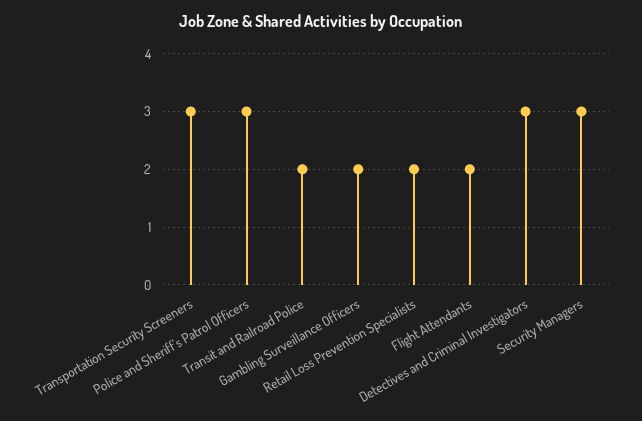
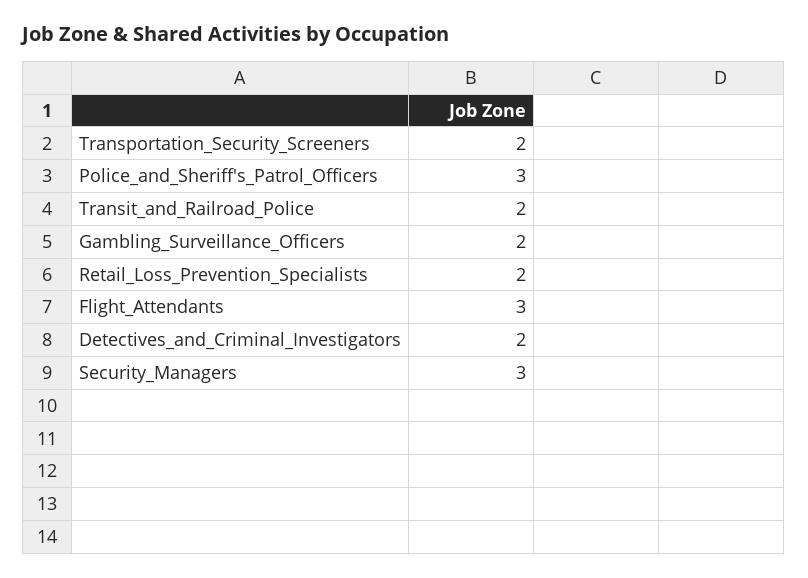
  {
-   "Transportation Security Screeners": 3,
+   "Transportation Security Screeners": 2,
    "Police and Sheriff's Patrol Officers": 3,
    "Transit and Railroad Police": 2,
    "Gambling Surveillance Officers": 2,
    "Retail Loss Prevention Specialists": 2,
-   "Flight Attendants": 2,
+   "Flight Attendants": 3,
-   "Detectives and Criminal Investigators": 3,
+   "Detectives and Criminal Investigators": 2,
    "Security Managers": 3
  }

